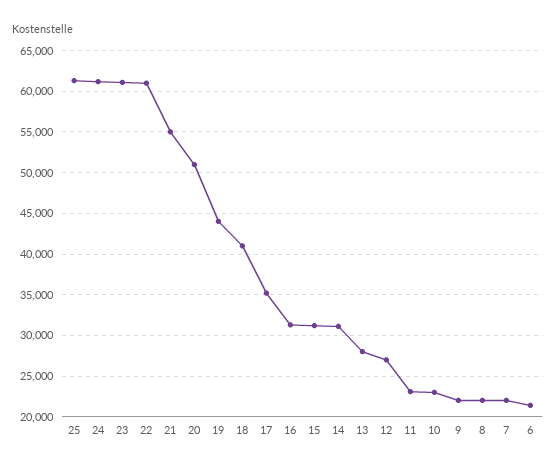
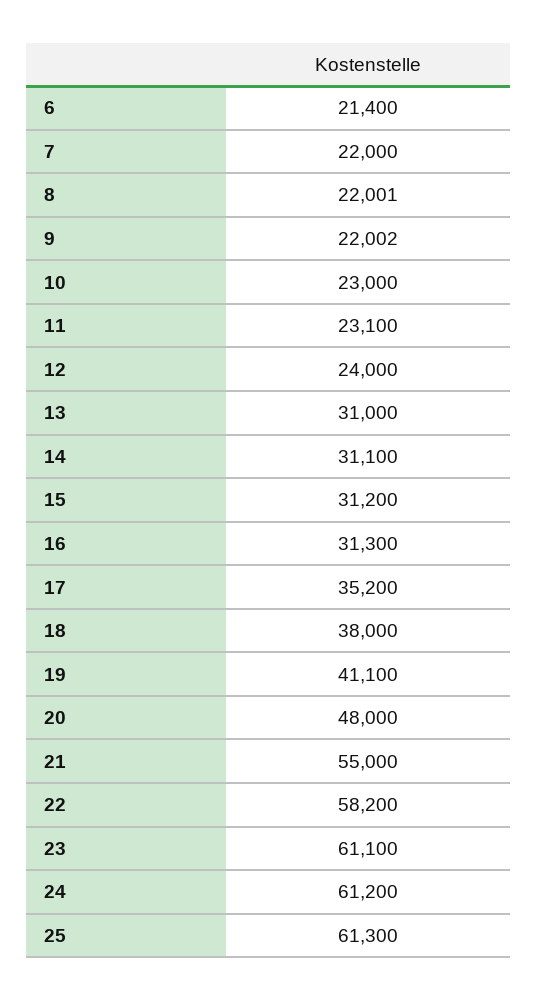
  {
    "25": 61300,
    "24": 61200,
    "23": 61100,
-   "22": 61000,
+   "22": 58200,
    "21": 55000,
-   "20": 51000,
+   "20": 48000,
-   "19": 44000,
+   "19": 41100,
-   "18": 41000,
+   "18": 38000,
    "17": 35200,
    "16": 31300,
    "15": 31200,
    "14": 31100,
-   "13": 28000,
+   "13": 31000,
-   "12": 27000,
+   "12": 24000,
    "11": 23100,
    "10": 23000,
    "9": 22002,
    "8": 22001,
    "7": 22000,
    "6": 21400
  }

